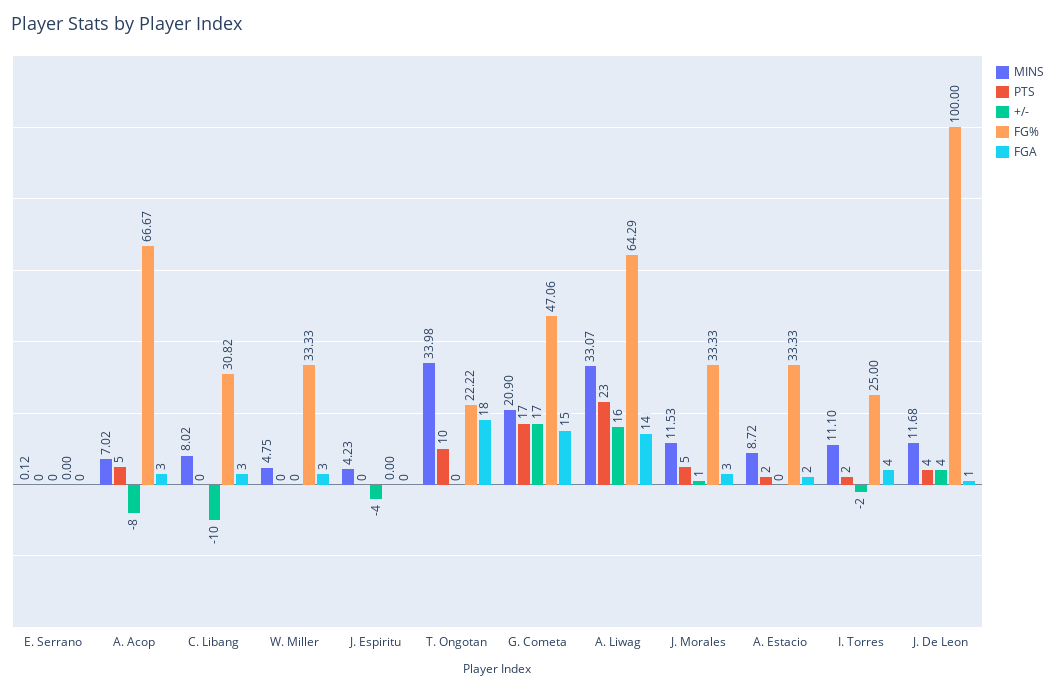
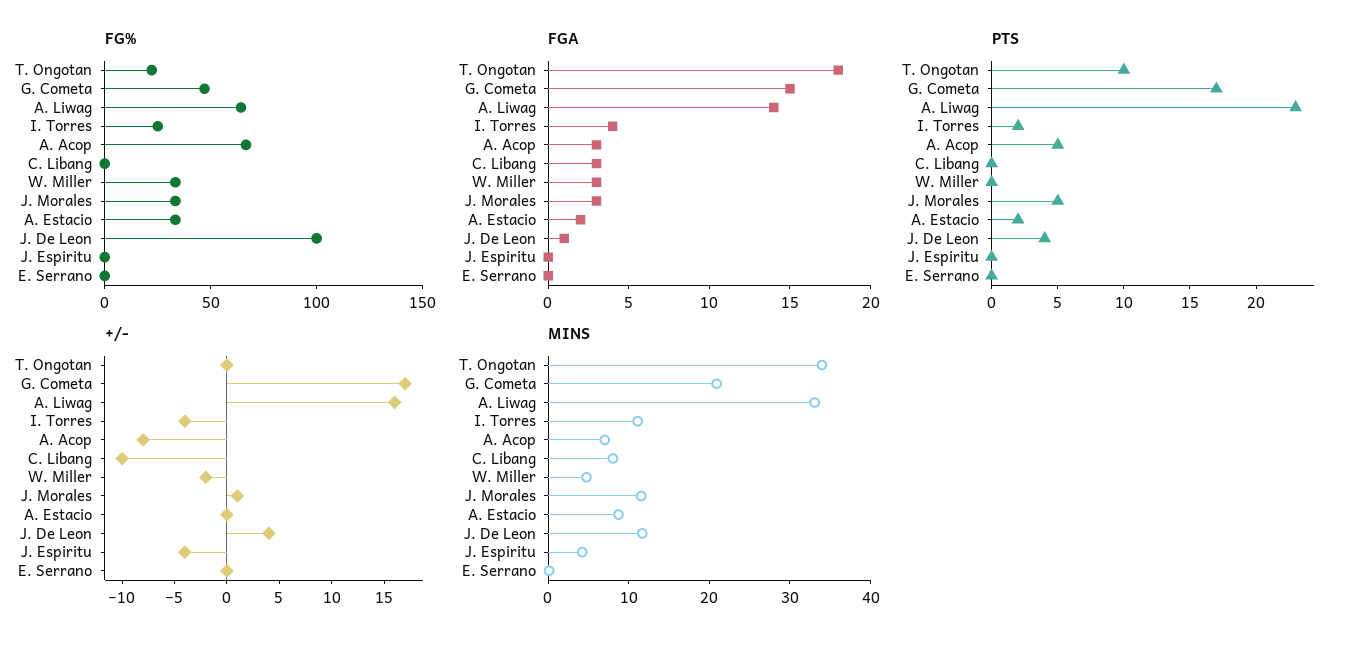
  {
    "MINS": {
      "E. Serrano": 0.12,
      "A. Acop": 7.02,
      "C. Libang": 8.02,
      "W. Miller": 4.75,
      "J. Espiritu": 4.23,
      "T. Ongotan": 33.98,
      "G. Cometa": 20.9,
      "A. Liwag": 33.07,
      "J. Morales": 11.53,
      "A. Estacio": 8.72,
      "I. Torres": 11.1,
      "J. De Leon": 11.68
    },
    "PTS": {
      "E. Serrano": 0,
      "A. Acop": 5,
      "C. Libang": 0,
      "W. Miller": 0,
      "J. Espiritu": 0,
      "T. Ongotan": 10,
      "G. Cometa": 17,
      "A. Liwag": 23,
      "J. Morales": 5,
      "A. Estacio": 2,
      "I. Torres": 2,
      "J. De Leon": 4
    },
    "+/-": {
      "E. Serrano": 0,
      "A. Acop": -8,
      "C. Libang": -10,
-     "W. Miller": 0,
+     "W. Miller": -2,
      "J. Espiritu": -4,
      "T. Ongotan": 0,
      "G. Cometa": 17,
      "A. Liwag": 16,
      "J. Morales": 1,
      "A. Estacio": 0,
-     "I. Torres": -2,
+     "I. Torres": -4,
      "J. De Leon": 4
    },
    "FG%": {
      "E. Serrano": 0,
      "A. Acop": 66.67,
-     "C. Libang": 30.82,
+     "C. Libang": 0,
      "W. Miller": 33.33,
      "J. Espiritu": 0,
      "T. Ongotan": 22.22,
      "G. Cometa": 47.06,
      "A. Liwag": 64.29,
      "J. Morales": 33.33,
      "A. Estacio": 33.33,
      "I. Torres": 25,
      "J. De Leon": 100
    },
    "FGA": {
      "E. Serrano": 0,
      "A. Acop": 3,
      "C. Libang": 3,
      "W. Miller": 3,
      "J. Espiritu": 0,
      "T. Ongotan": 18,
      "G. Cometa": 15,
      "A. Liwag": 14,
      "J. Morales": 3,
      "A. Estacio": 2,
      "I. Torres": 4,
      "J. De Leon": 1
    }
  }

